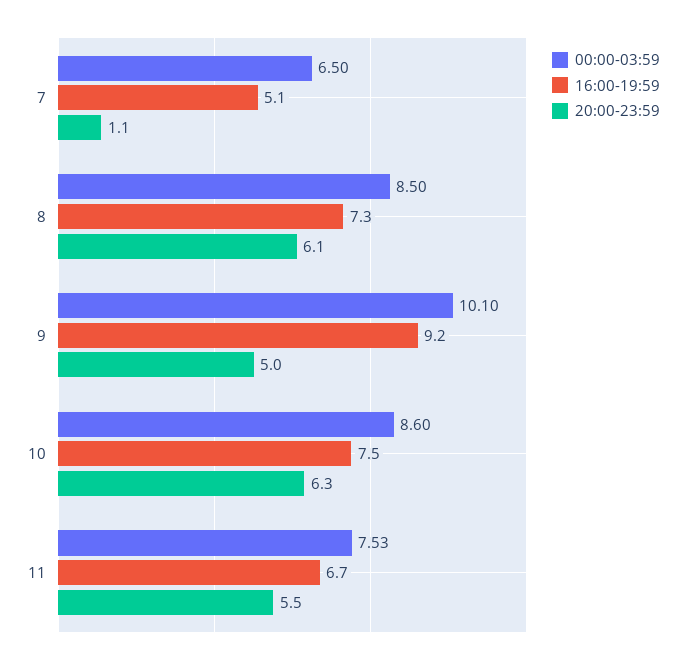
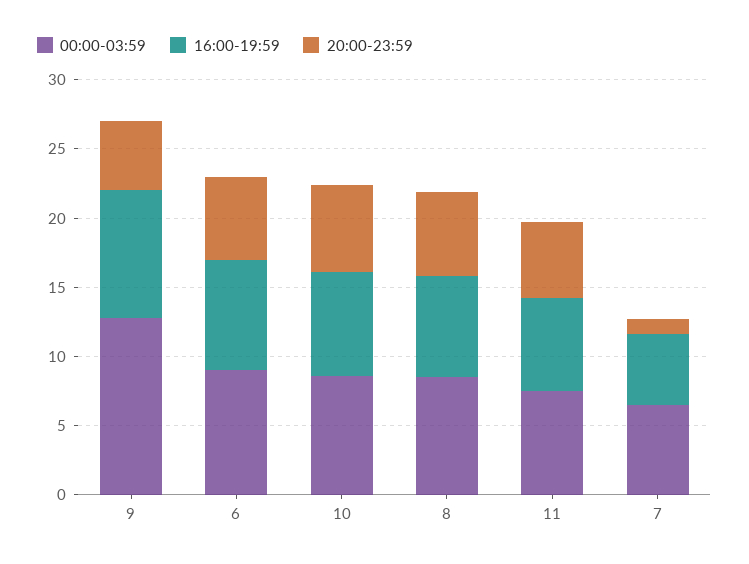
  {
    "00:00-03:59": {
      "7": 6.5,
      "8": 8.5,
-     "9": 10.1,
+     "9": 13,
      "10": 8.6,
-     "11": 7.53
+     "11": 7.53,
+     "6": 9
    },
    "16:00-19:59": {
      "7": 5.1,
      "8": 7.3,
      "9": 9.2,
      "10": 7.5,
-     "11": 6.7
+     "11": 6.7,
+     "6": 8
    },
    "20:00-23:59": {
      "7": 1.1,
      "8": 6.1,
      "9": 5,
      "10": 6.3,
-     "11": 5.5
+     "11": 5.5,
+     "6": 6
    }
  }

